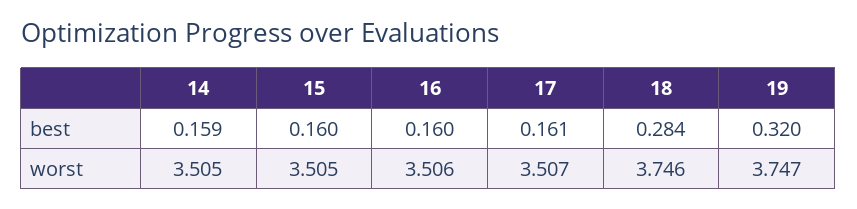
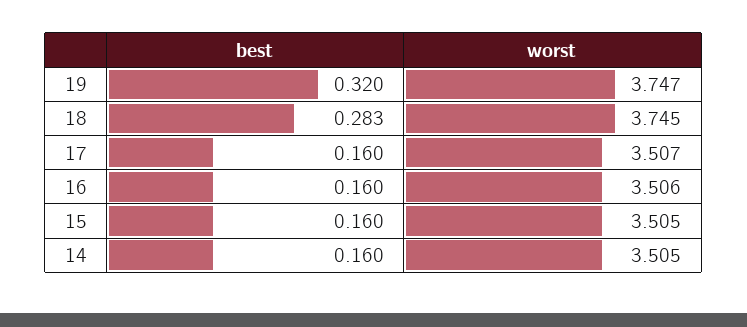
  {
    "14": {
-     "best": 0.159,
+     "best": 0.16,
      "worst": 3.505
    },
    "15": {
      "best": 0.16,
      "worst": 3.505
    },
    "16": {
      "best": 0.16,
      "worst": 3.506
    },
    "17": {
-     "best": 0.161,
+     "best": 0.16,
      "worst": 3.507
    },
    "18": {
-     "best": 0.284,
+     "best": 0.283,
-     "worst": 3.746
+     "worst": 3.745
    },
    "19": {
      "best": 0.32,
      "worst": 3.747
    }
  }

